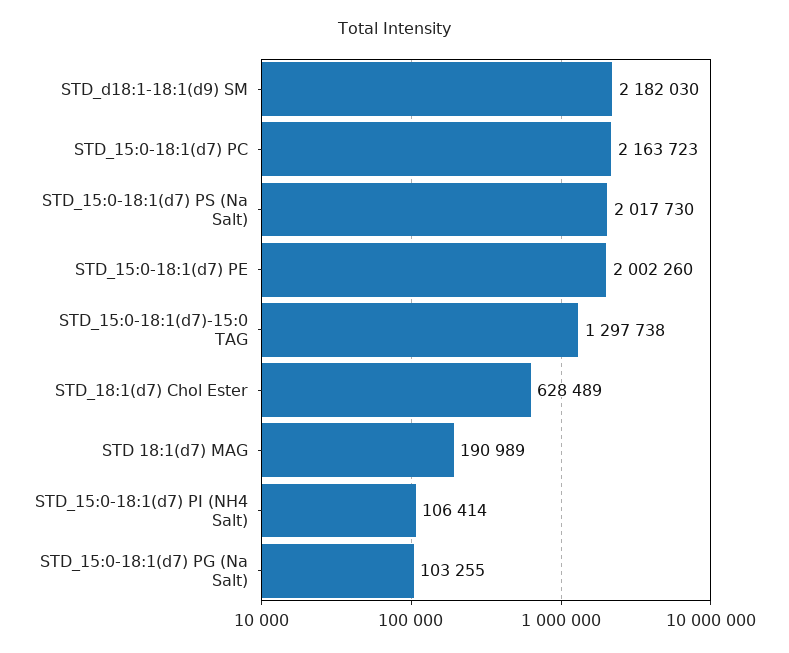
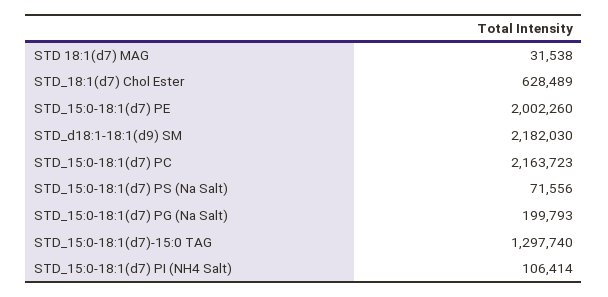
  {
    "STD_d18:1-18:1(d9) SM": 2182030,
    "STD_15:0-18:1(d7) PC": 2163723,
-   "STD_15:0-18:1(d7) PS (Na Salt)": 2017730,
+   "STD_15:0-18:1(d7) PS (Na Salt)": 71556,
    "STD_15:0-18:1(d7) PE": 2002260,
-   "STD_15:0-18:1(d7)-15:0 TAG": 1297738,
+   "STD_15:0-18:1(d7)-15:0 TAG": 1297740,
    "STD_18:1(d7) Chol Ester": 628489,
-   "STD 18:1(d7) MAG": 190989,
+   "STD 18:1(d7) MAG": 31538,
    "STD_15:0-18:1(d7) PI (NH4 Salt)": 106414,
-   "STD_15:0-18:1(d7) PG (Na Salt)": 103255
+   "STD_15:0-18:1(d7) PG (Na Salt)": 199793
  }

